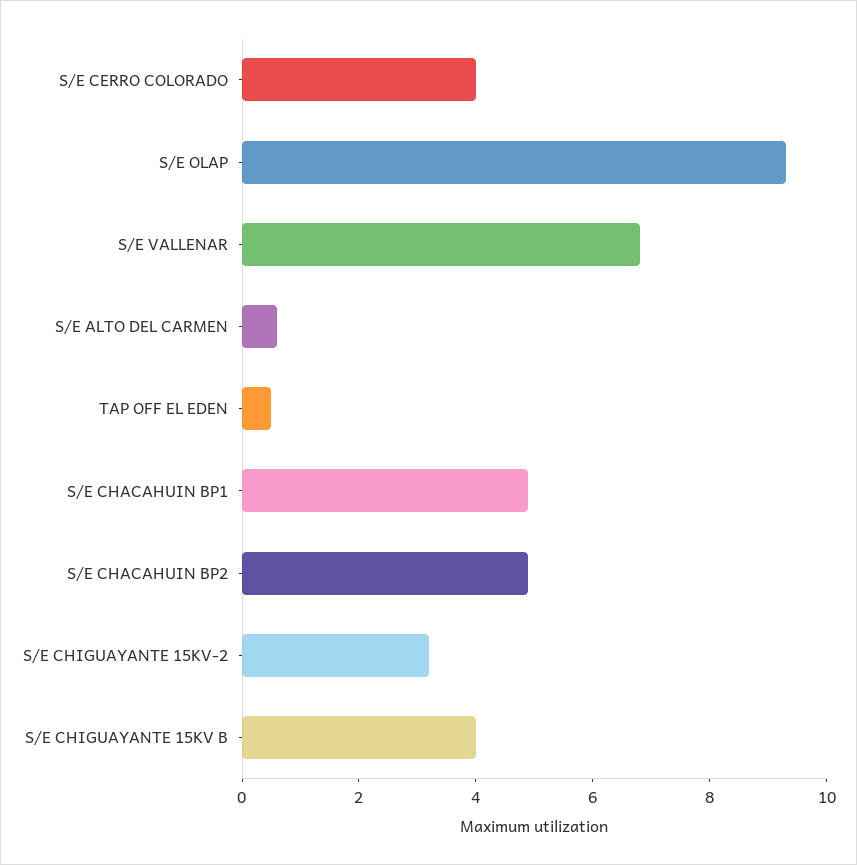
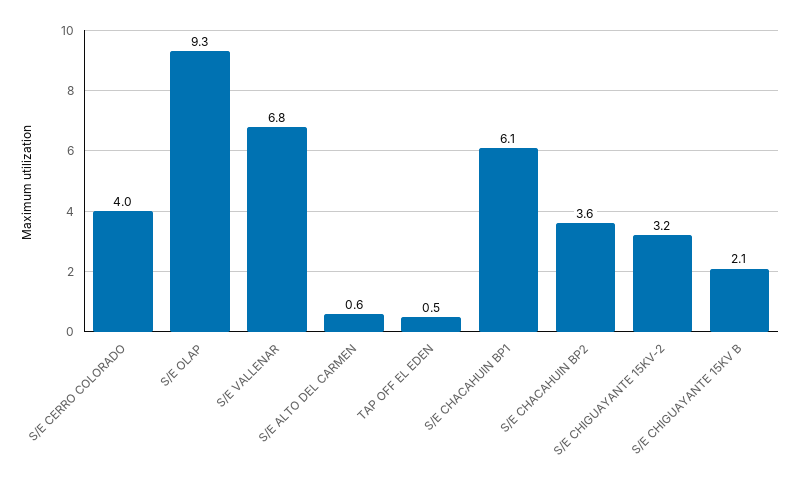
  {
    "S/E CERRO COLORADO": 4,
    "S/E OLAP": 9.3,
    "S/E VALLENAR": 6.8,
    "S/E ALTO DEL CARMEN": 0.6,
    "TAP OFF EL EDEN": 0.5,
-   "S/E CHACAHUIN BP1": 5,
+   "S/E CHACAHUIN BP1": 6.1,
-   "S/E CHACAHUIN BP2": 5,
+   "S/E CHACAHUIN BP2": 3.6,
    "S/E CHIGUAYANTE 15KV-2": 3.2,
-   "S/E CHIGUAYANTE 15KV B": 4
+   "S/E CHIGUAYANTE 15KV B": 2.1
  }

